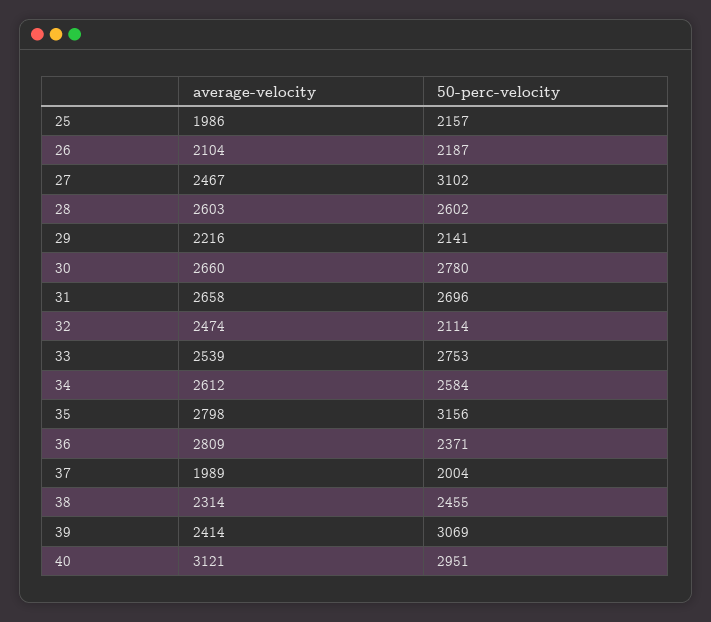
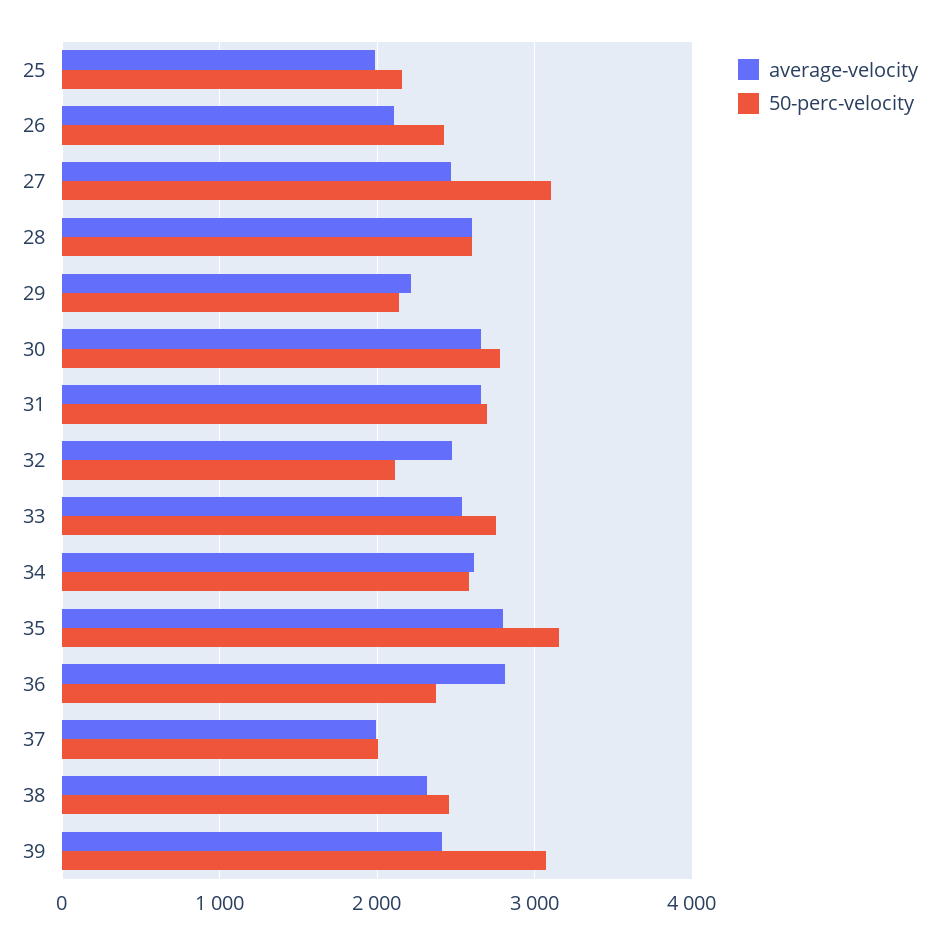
  {
    "average-velocity": {
      "25": 1986,
      "26": 2104,
      "27": 2467,
      "28": 2603,
      "29": 2216,
      "30": 2660,
      "31": 2658,
      "32": 2474,
      "33": 2539,
      "34": 2612,
      "35": 2798,
      "36": 2809,
      "37": 1989,
      "38": 2314,
-     "39": 2414,
+     "39": 2414
-     "40": 3121
    },
    "50-perc-velocity": {
      "25": 2157,
-     "26": 2187,
+     "26": 2400,
      "27": 3102,
      "28": 2602,
      "29": 2141,
      "30": 2780,
      "31": 2696,
      "32": 2114,
      "33": 2753,
      "34": 2584,
      "35": 3156,
      "36": 2371,
      "37": 2004,
      "38": 2455,
-     "39": 3069,
+     "39": 3069
-     "40": 2951
    }
  }

